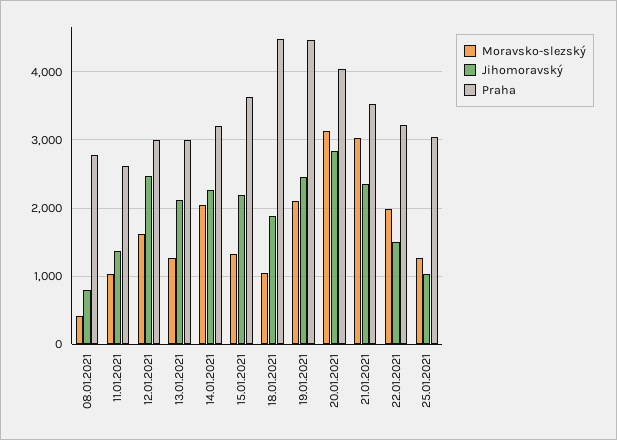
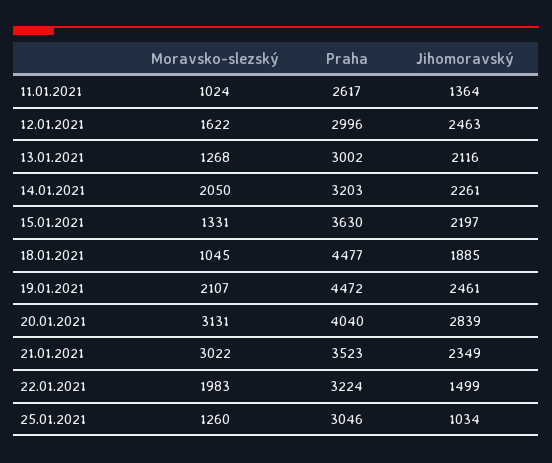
  {
    "Moravsko-slezský": {
-     "08.01.2021": 400,
      "11.01.2021": 1024,
      "12.01.2021": 1622,
      "13.01.2021": 1268,
      "14.01.2021": 2050,
      "15.01.2021": 1331,
      "18.01.2021": 1045,
      "19.01.2021": 2107,
      "20.01.2021": 3131,
      "21.01.2021": 3022,
      "22.01.2021": 1983,
      "25.01.2021": 1260
    },
    "Jihomoravský": {
-     "08.01.2021": 800,
      "11.01.2021": 1364,
      "12.01.2021": 2463,
      "13.01.2021": 2116,
      "14.01.2021": 2261,
      "15.01.2021": 2197,
      "18.01.2021": 1885,
      "19.01.2021": 2461,
      "20.01.2021": 2839,
      "21.01.2021": 2349,
      "22.01.2021": 1499,
      "25.01.2021": 1034
    },
    "Praha": {
-     "08.01.2021": 2800,
      "11.01.2021": 2617,
      "12.01.2021": 2996,
      "13.01.2021": 3002,
      "14.01.2021": 3203,
      "15.01.2021": 3630,
      "18.01.2021": 4477,
      "19.01.2021": 4472,
      "20.01.2021": 4040,
      "21.01.2021": 3523,
      "22.01.2021": 3224,
      "25.01.2021": 3046
    }
  }

